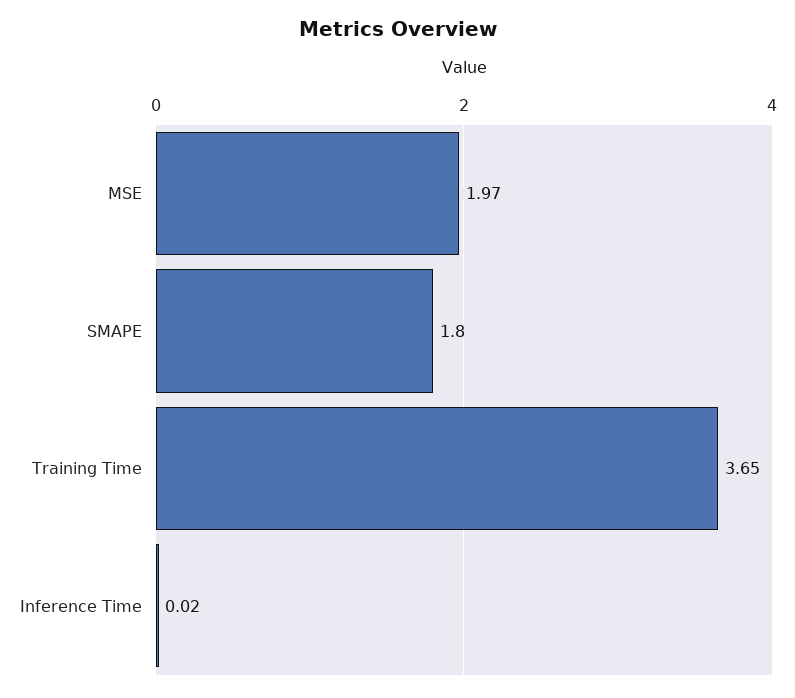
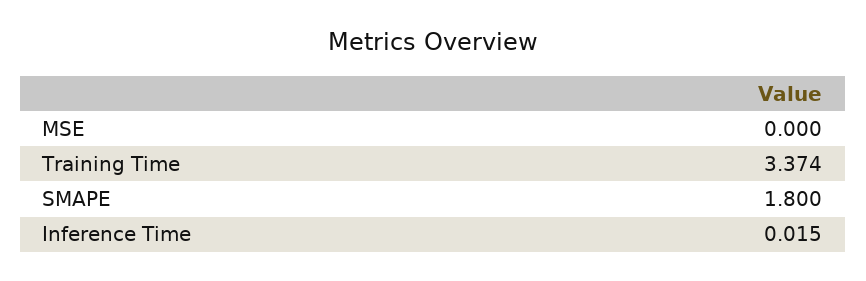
  {
-   "MSE": 1.97,
+   "MSE": 0,
    "SMAPE": 1.8,
-   "Training Time": 3.65,
+   "Training Time": 3.374,
    "Inference Time": 0.015
  }

